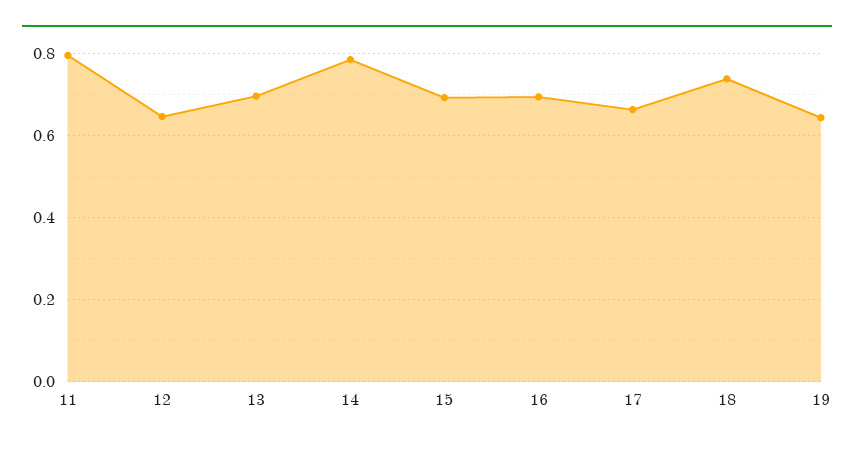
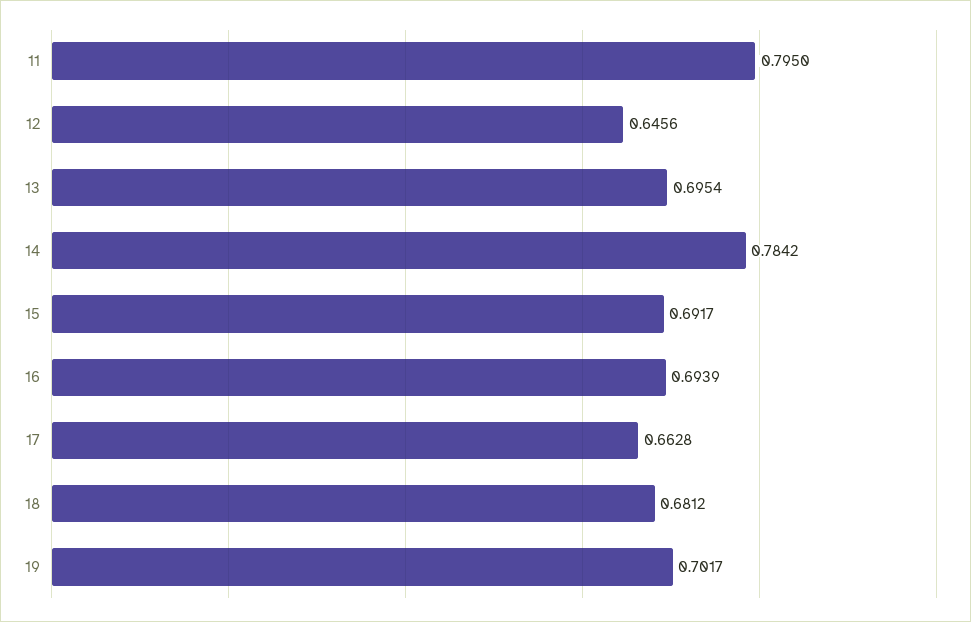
  {
    "11": 0.795,
    "12": 0.6456,
    "13": 0.6954,
    "14": 0.7842,
    "15": 0.6917,
    "16": 0.6939,
    "17": 0.6628,
-   "18": 0.74,
+   "18": 0.6812,
-   "19": 0.64
+   "19": 0.7017
  }

